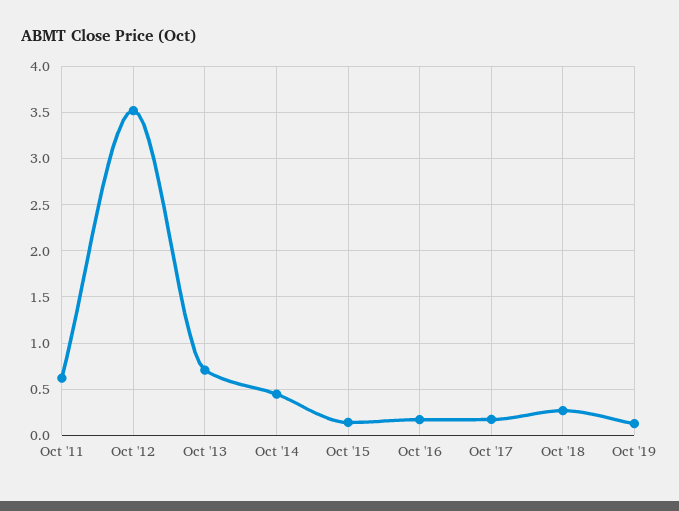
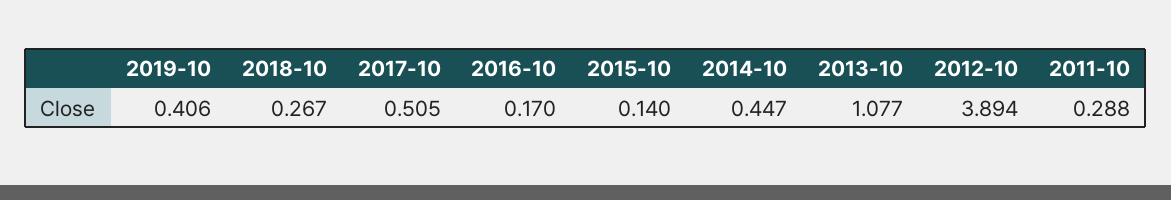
  {
-   "Oct '11": 0.6,
+   "Oct '11": 0.288,
-   "Oct '12": 3.5,
+   "Oct '12": 3.894,
-   "Oct '13": 0.7,
+   "Oct '13": 1.077,
    "Oct '14": 0.447,
    "Oct '15": 0.14,
    "Oct '16": 0.17,
-   "Oct '17": 0.2,
+   "Oct '17": 0.505,
    "Oct '18": 0.267,
-   "Oct '19": 0.1
+   "Oct '19": 0.406
  }

